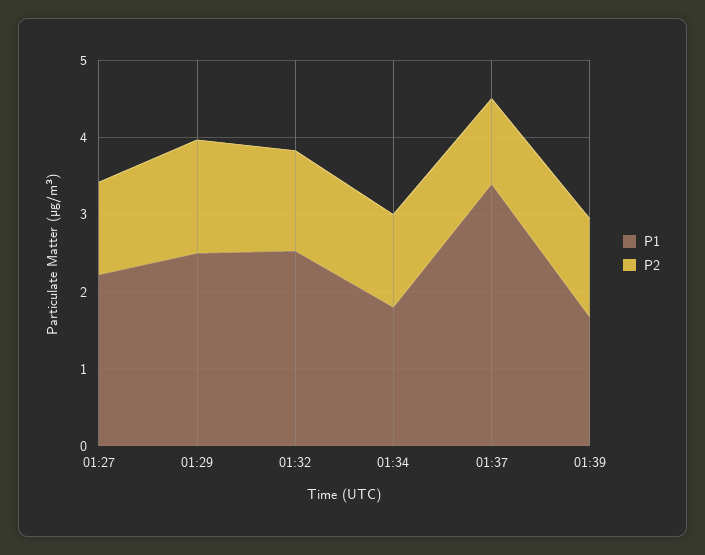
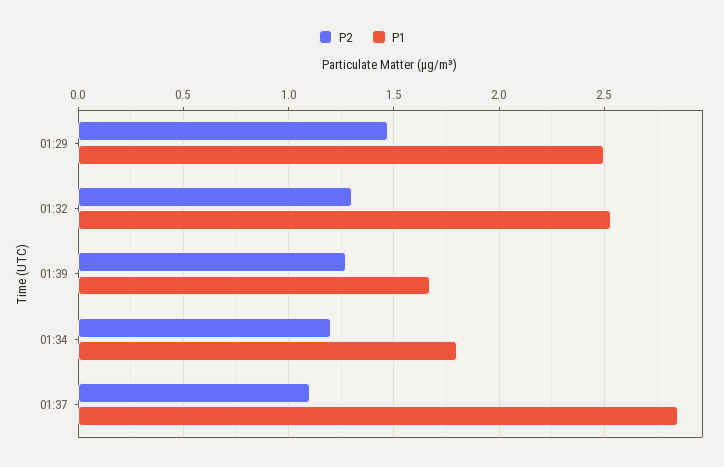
  {
    "P1": {
-     "01:27": 2.2,
      "01:29": 2.5,
      "01:32": 2.55,
      "01:34": 1.8,
-     "01:37": 3.4,
+     "01:37": 2.85,
      "01:39": 1.65
    },
    "P2": {
-     "01:27": 1.2,
      "01:29": 1.45,
      "01:32": 1.3,
      "01:34": 1.2,
      "01:37": 1.1,
      "01:39": 1.25
    }
  }

